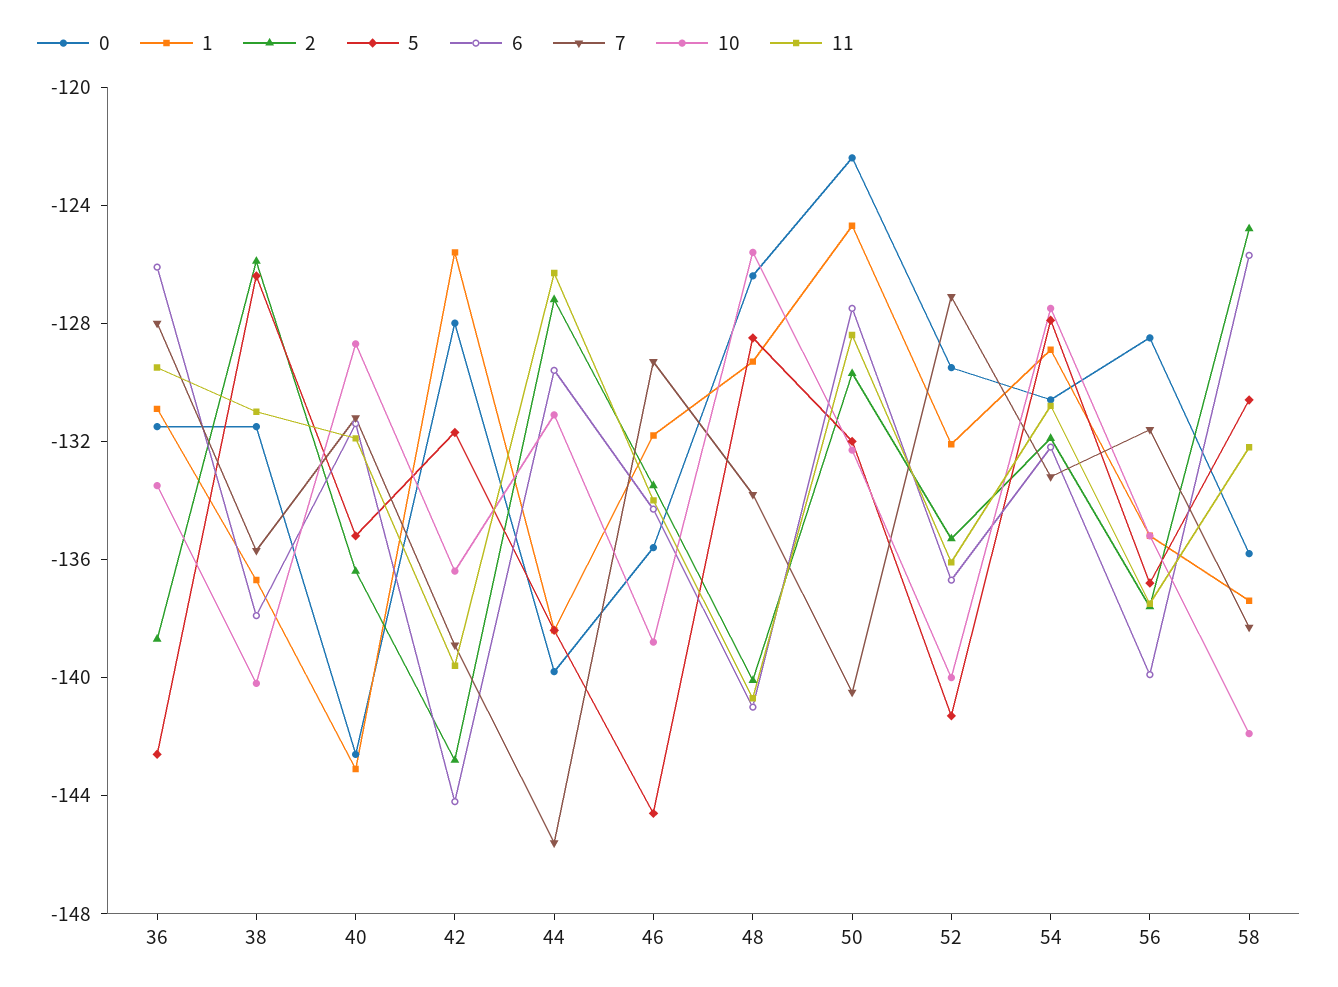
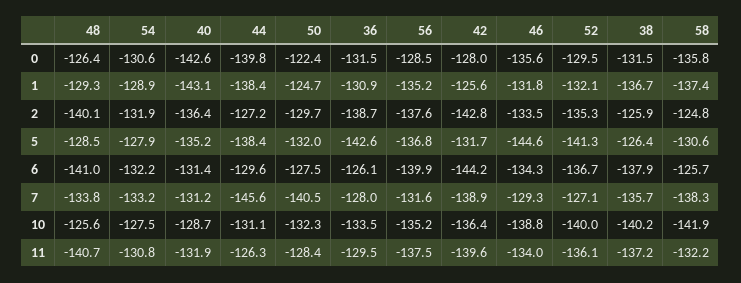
  {
    "0": {
      "36": -131.5,
      "38": -131.5,
      "40": -142.6,
      "42": -128,
      "44": -139.8,
      "46": -135.6,
      "48": -126.4,
      "50": -122.4,
      "52": -129.5,
      "54": -130.6,
      "56": -128.5,
      "58": -135.8
    },
    "1": {
      "36": -130.9,
      "38": -136.7,
      "40": -143.1,
      "42": -125.6,
      "44": -138.4,
      "46": -131.8,
      "48": -129.3,
      "50": -124.7,
      "52": -132.1,
      "54": -128.9,
      "56": -135.2,
      "58": -137.4
    },
    "2": {
      "36": -138.7,
      "38": -125.9,
      "40": -136.4,
      "42": -142.8,
      "44": -127.2,
      "46": -133.5,
      "48": -140.1,
      "50": -129.7,
      "52": -135.3,
      "54": -131.9,
      "56": -137.6,
      "58": -124.8
    },
    "5": {
      "36": -142.6,
      "38": -126.4,
      "40": -135.2,
      "42": -131.7,
      "44": -138.4,
      "46": -144.6,
      "48": -128.5,
      "50": -132,
      "52": -141.3,
      "54": -127.9,
      "56": -136.8,
      "58": -130.6
    },
    "6": {
      "36": -126.1,
      "38": -137.9,
      "40": -131.4,
      "42": -144.2,
      "44": -129.6,
      "46": -134.3,
      "48": -141,
      "50": -127.5,
      "52": -136.7,
      "54": -132.2,
      "56": -139.9,
      "58": -125.7
    },
    "7": {
      "36": -128,
      "38": -135.7,
      "40": -131.2,
      "42": -138.9,
      "44": -145.6,
      "46": -129.3,
      "48": -133.8,
      "50": -140.5,
      "52": -127.1,
      "54": -133.2,
      "56": -131.6,
      "58": -138.3
    },
    "10": {
      "36": -133.5,
      "38": -140.2,
      "40": -128.7,
      "42": -136.4,
      "44": -131.1,
      "46": -138.8,
      "48": -125.6,
      "50": -132.3,
      "52": -140,
      "54": -127.5,
      "56": -135.2,
      "58": -141.9
    },
    "11": {
      "36": -129.5,
-     "38": -131,
+     "38": -137.2,
      "40": -131.9,
      "42": -139.6,
      "44": -126.3,
      "46": -134,
      "48": -140.7,
      "50": -128.4,
      "52": -136.1,
      "54": -130.8,
      "56": -137.5,
      "58": -132.2
    }
  }

